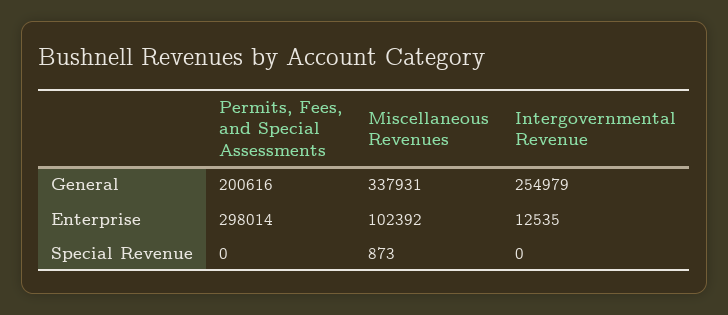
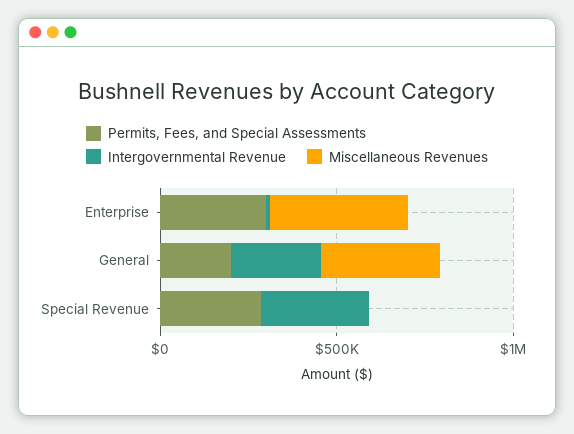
  {
    "Permits, Fees, and Special Assessments": {
      "General": 200616,
      "Enterprise": 298014,
-     "Special Revenue": 0
+     "Special Revenue": 300000
    },
    "Miscellaneous Revenues": {
      "General": 337931,
-     "Enterprise": 102392,
+     "Enterprise": 400000,
      "Special Revenue": 873
    },
    "Intergovernmental Revenue": {
      "General": 254979,
      "Enterprise": 12535,
-     "Special Revenue": 0
+     "Special Revenue": 300000
    }
  }

